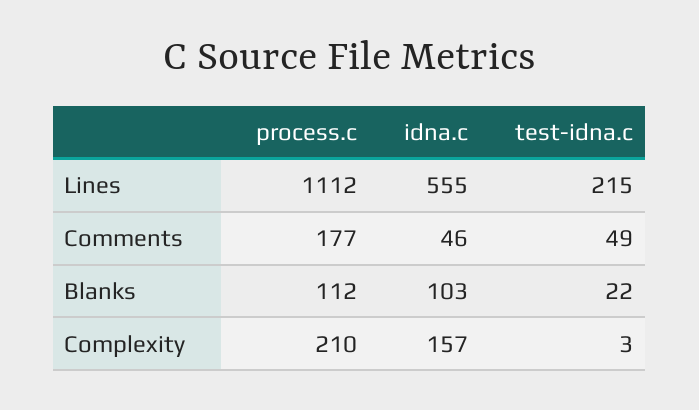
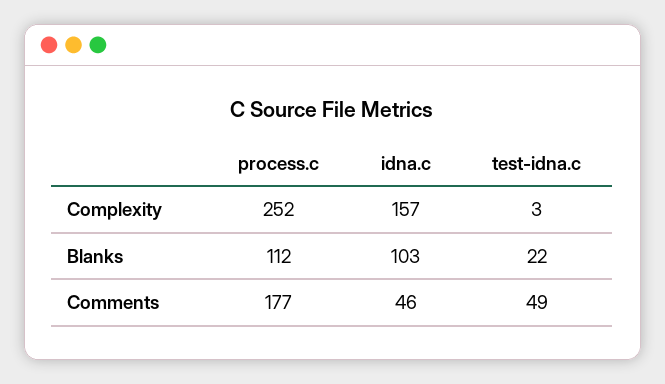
  {
    "process.c": {
-     "Lines": 1112,
      "Comments": 177,
      "Blanks": 112,
-     "Complexity": 210
+     "Complexity": 252
    },
    "idna.c": {
-     "Lines": 555,
      "Comments": 46,
      "Blanks": 103,
      "Complexity": 157
    },
    "test-idna.c": {
-     "Lines": 215,
      "Comments": 49,
      "Blanks": 22,
      "Complexity": 3
    }
  }

